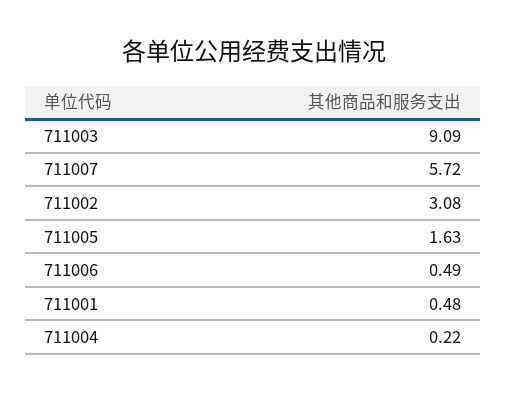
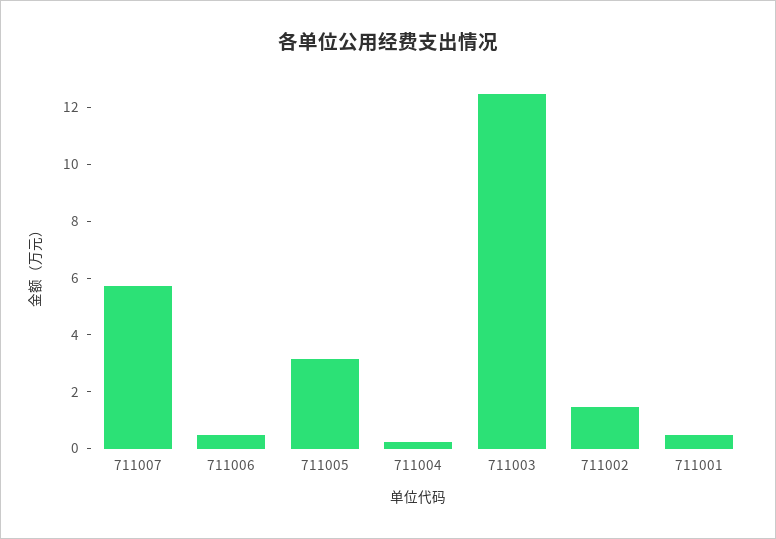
  {
-   "711003": 9.09,
+   "711003": 12.5,
    "711007": 5.72,
-   "711002": 3.08,
+   "711002": 1.5,
-   "711005": 1.63,
+   "711005": 3,
    "711006": 0.49,
    "711001": 0.48,
    "711004": 0.22
  }

